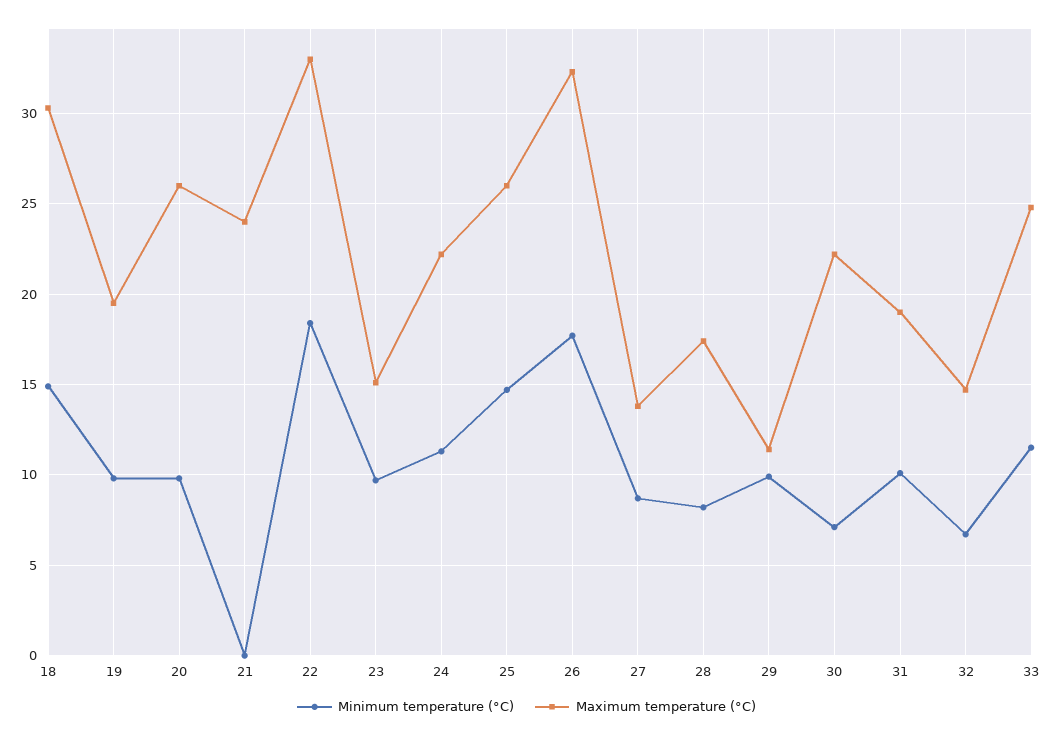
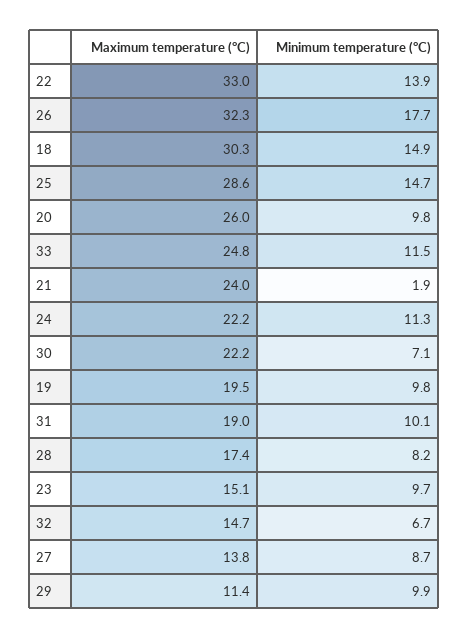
  {
    "Minimum temperature (°C)": {
      "18": 14.9,
      "19": 9.8,
      "20": 9.8,
-     "21": 0,
+     "21": 1.9,
-     "22": 18.5,
+     "22": 13.9,
      "23": 9.7,
      "24": 11.3,
      "25": 14.7,
      "26": 17.7,
      "27": 8.7,
      "28": 8.2,
      "29": 9.9,
      "30": 7.1,
      "31": 10.1,
      "32": 6.7,
      "33": 11.5
    },
    "Maximum temperature (°C)": {
      "18": 30.3,
      "19": 19.5,
      "20": 26,
      "21": 24,
      "22": 33,
      "23": 15.1,
      "24": 22.2,
-     "25": 26,
+     "25": 28.6,
      "26": 32.3,
      "27": 13.8,
      "28": 17.4,
      "29": 11.4,
      "30": 22.2,
      "31": 19,
      "32": 14.7,
      "33": 24.8
    }
  }

